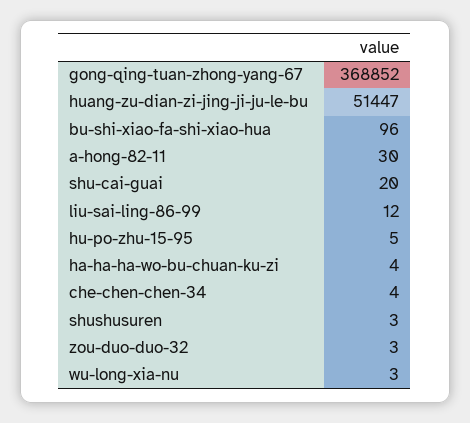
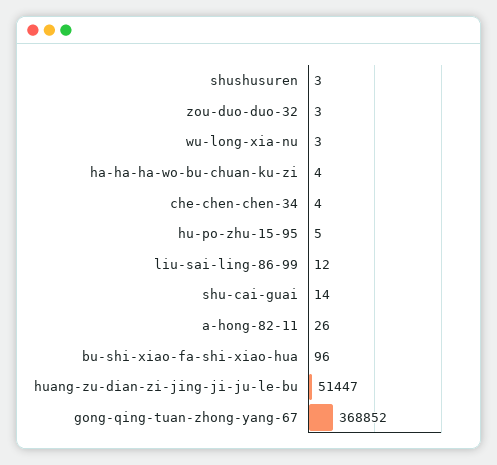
  {
    "gong-qing-tuan-zhong-yang-67": 368852,
    "huang-zu-dian-zi-jing-ji-ju-le-bu": 51447,
    "bu-shi-xiao-fa-shi-xiao-hua": 96,
-   "a-hong-82-11": 30,
+   "a-hong-82-11": 26,
-   "shu-cai-guai": 20,
+   "shu-cai-guai": 14,
    "liu-sai-ling-86-99": 12,
    "hu-po-zhu-15-95": 5,
    "ha-ha-ha-wo-bu-chuan-ku-zi": 4,
    "che-chen-chen-34": 4,
    "shushusuren": 3,
    "zou-duo-duo-32": 3,
    "wu-long-xia-nu": 3
  }

